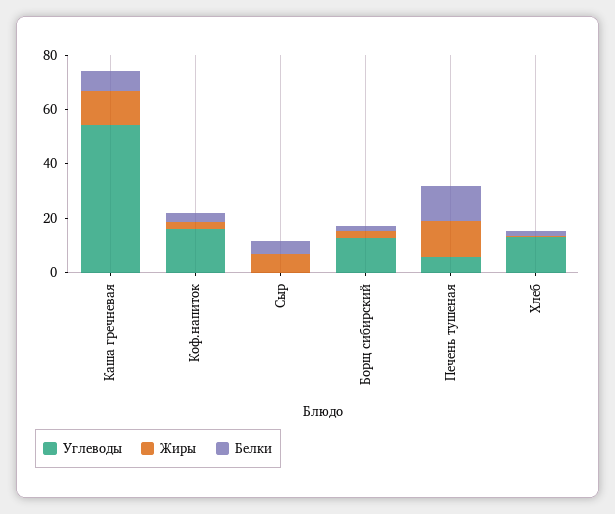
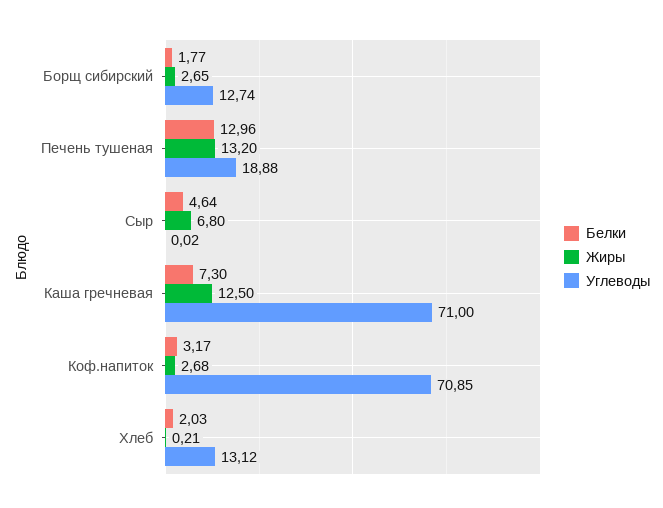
  {
    "Углеводы": {
-     "Каша гречневая": 55,
+     "Каша гречневая": 71,
-     "Коф.напиток": 15,
+     "Коф.напиток": 70.85,
      "Сыр": 0.02,
      "Борщ сибирский": 12.74,
-     "Печень тушеная": 5,
+     "Печень тушеная": 18.88,
      "Хлеб": 13.12
    },
    "Жиры": {
      "Каша гречневая": 12.5,
      "Коф.напиток": 2.68,
      "Сыр": 6.8,
      "Борщ сибирский": 2.65,
      "Печень тушеная": 13.2,
      "Хлеб": 0.21
    },
    "Белки": {
      "Каша гречневая": 7.3,
      "Коф.напиток": 3.17,
      "Сыр": 4.64,
      "Борщ сибирский": 1.77,
      "Печень тушеная": 12.96,
      "Хлеб": 2.03
    }
  }

